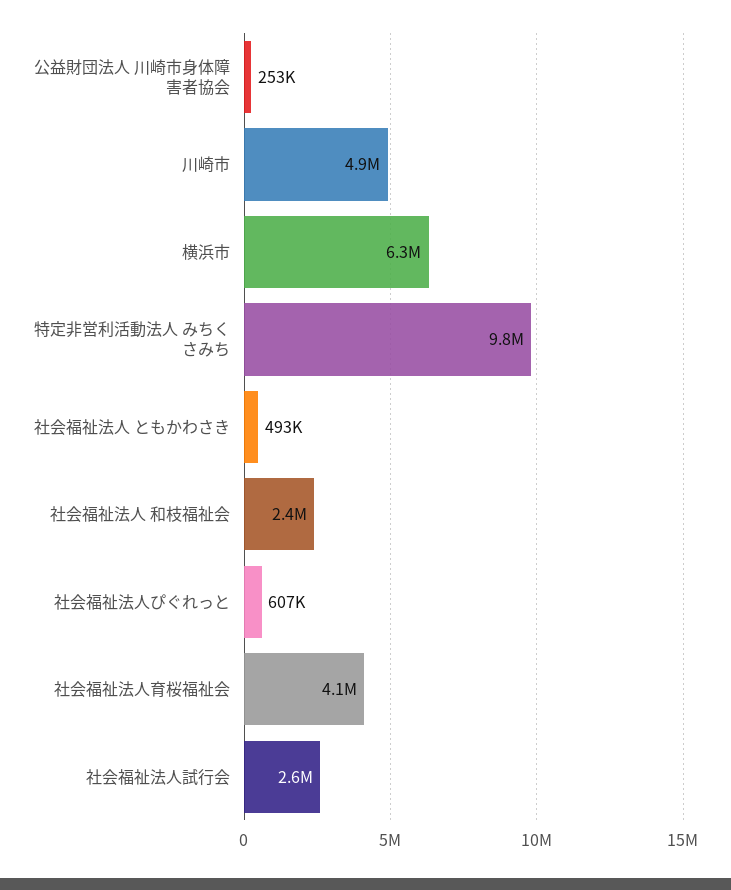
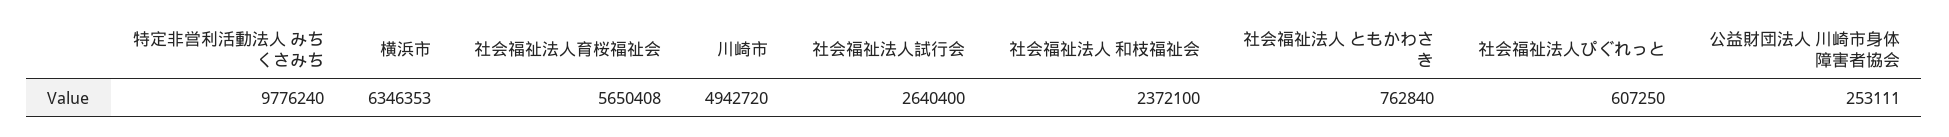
  {
    "公益財団法人 川崎市身体障害者協会": 253111,
    "川崎市": 4942720,
    "横浜市": 6346353,
    "特定非営利活動法人 みちくさみち": 9776240,
-   "社会福祉法人 ともかわさき": 493000,
+   "社会福祉法人 ともかわさき": 762840,
    "社会福祉法人 和枝福祉会": 2372100,
    "社会福祉法人ぴぐれっと": 607250,
-   "社会福祉法人育桜福祉会": 4100000,
+   "社会福祉法人育桜福祉会": 5650408,
    "社会福祉法人試行会": 2640400
  }

